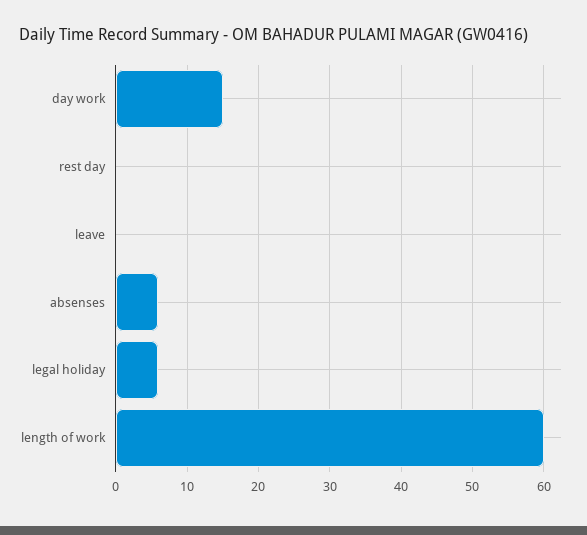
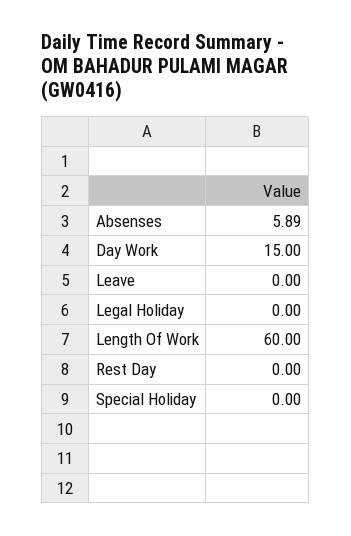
  {
    "day work": 15,
    "rest day": 0,
    "leave": 0,
    "absenses": 5.89,
-   "legal holiday": 6,
+   "legal holiday": 0,
-   "length of work": 60
+   "length of work": 60,
+   "Special Holiday": 0
  }

